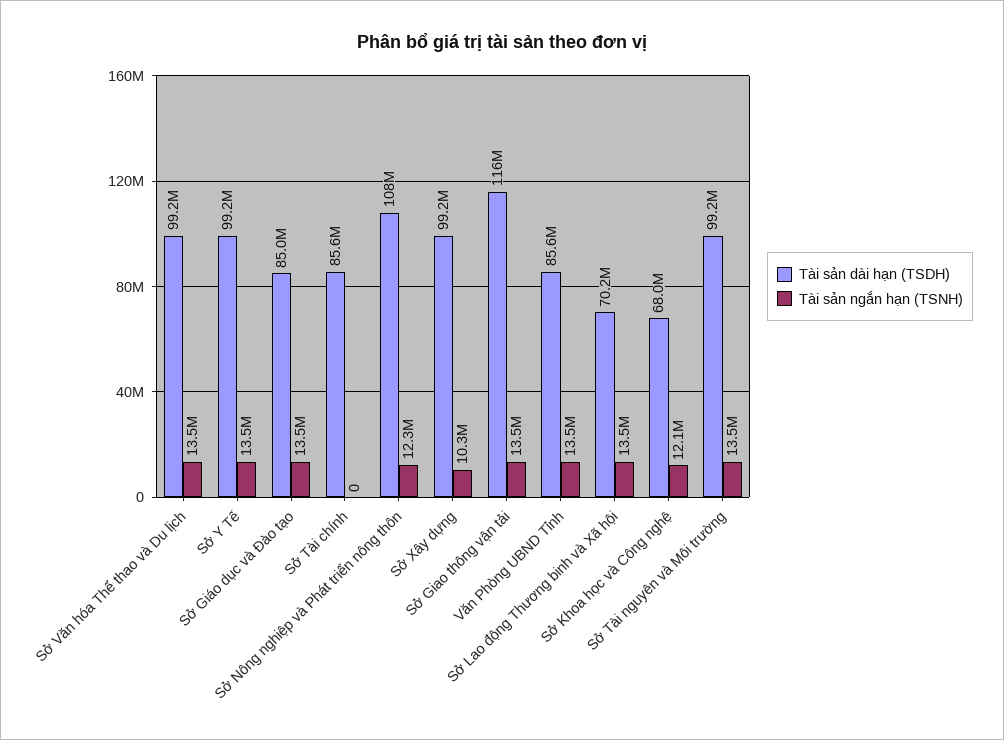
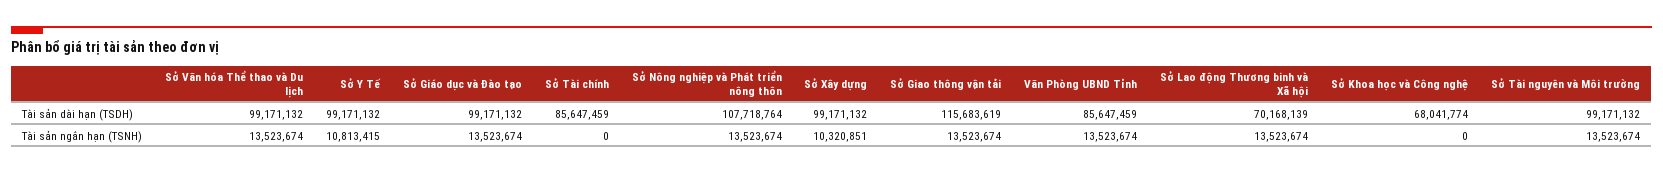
  {
    "Tài sản dài hạn (TSDH)": {
      "Sở Văn hóa Thể thao và Du lịch": 99171132,
      "Sở Y Tế": 99171132,
-     "Sở Giáo dục và Đào tạo": 85000000,
+     "Sở Giáo dục và Đào tạo": 99171132,
      "Sở Tài chính": 85647459,
      "Sở Nông nghiệp và Phát triển nông thôn": 107718764,
      "Sở Xây dựng": 99171132,
      "Sở Giao thông vận tải": 115683619,
      "Văn Phòng UBND Tỉnh": 85647459,
      "Sở Lao động Thương binh và Xã hội": 70168139,
      "Sở Khoa học và Công nghệ": 68041774,
      "Sở Tài nguyên và Môi trường": 99171132
    },
    "Tài sản ngắn hạn (TSNH)": {
      "Sở Văn hóa Thể thao và Du lịch": 13523674,
-     "Sở Y Tế": 13500000,
+     "Sở Y Tế": 10813415,
      "Sở Giáo dục và Đào tạo": 13523674,
      "Sở Tài chính": 0,
-     "Sở Nông nghiệp và Phát triển nông thôn": 12300000,
+     "Sở Nông nghiệp và Phát triển nông thôn": 13523674,
      "Sở Xây dựng": 10320851,
      "Sở Giao thông vận tải": 13523674,
      "Văn Phòng UBND Tỉnh": 13523674,
      "Sở Lao động Thương binh và Xã hội": 13523674,
-     "Sở Khoa học và Công nghệ": 12100000,
+     "Sở Khoa học và Công nghệ": 0,
      "Sở Tài nguyên và Môi trường": 13523674
    }
  }

